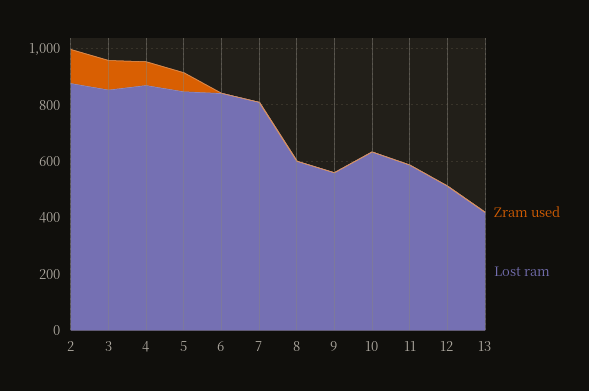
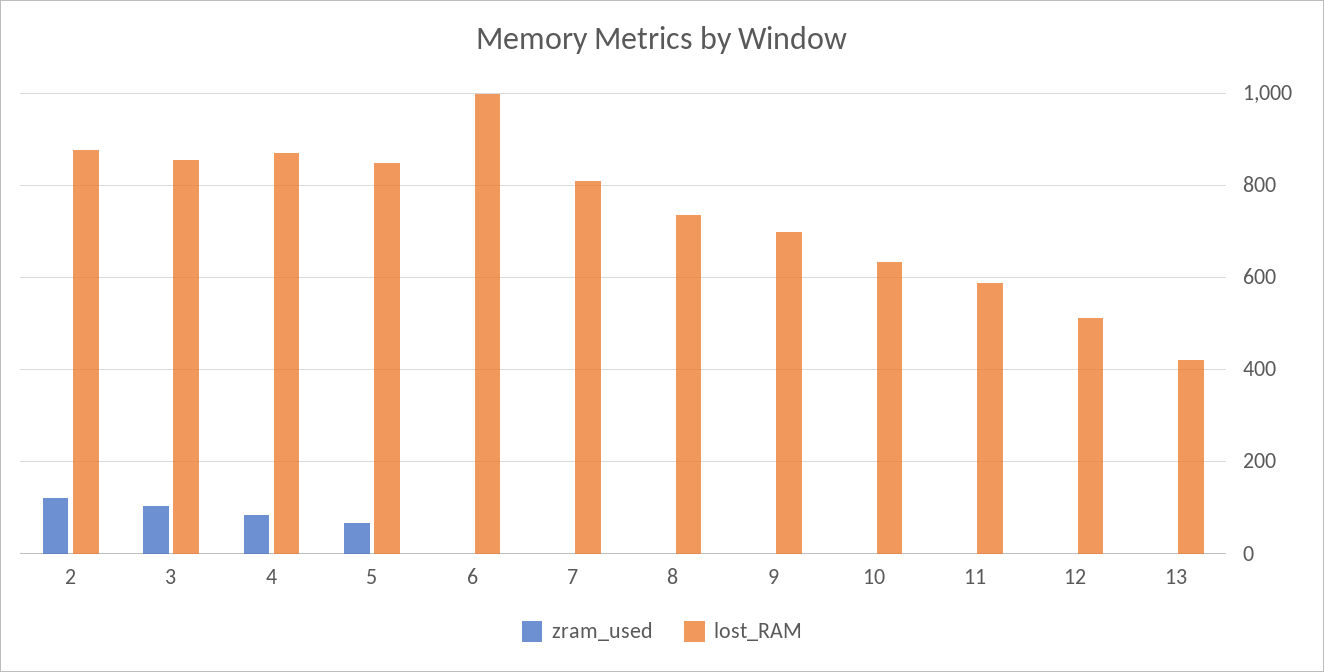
  {
    "Zram used": {
      "2": 120,
      "3": 100,
      "4": 80,
      "5": 60,
      "6": 0,
      "7": 0,
      "8": 0,
      "9": 0,
      "10": 0,
      "11": 0,
      "12": 0,
      "13": 0
    },
    "Lost ram": {
      "2": 880,
      "3": 860,
      "4": 860,
      "5": 840,
-     "6": 850,
+     "6": 1000,
      "7": 800,
-     "8": 600,
+     "8": 740,
-     "9": 550,
+     "9": 700,
      "10": 640,
      "11": 580,
      "12": 520,
      "13": 420
    }
  }

